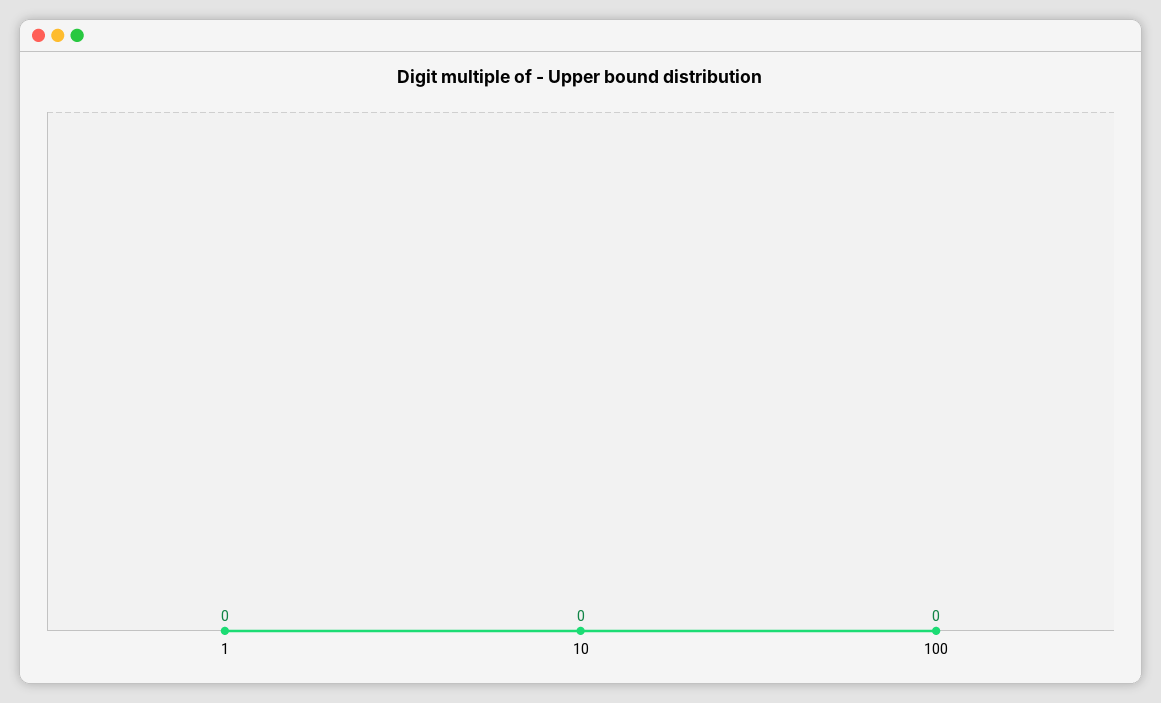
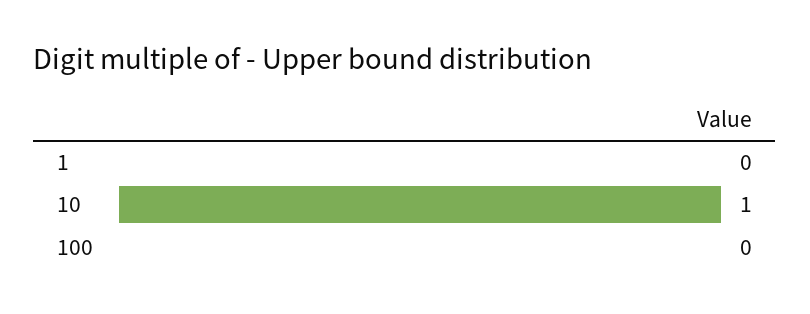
  {
    "1": 0,
-   "10": 0,
+   "10": 1,
    "100": 0
  }

